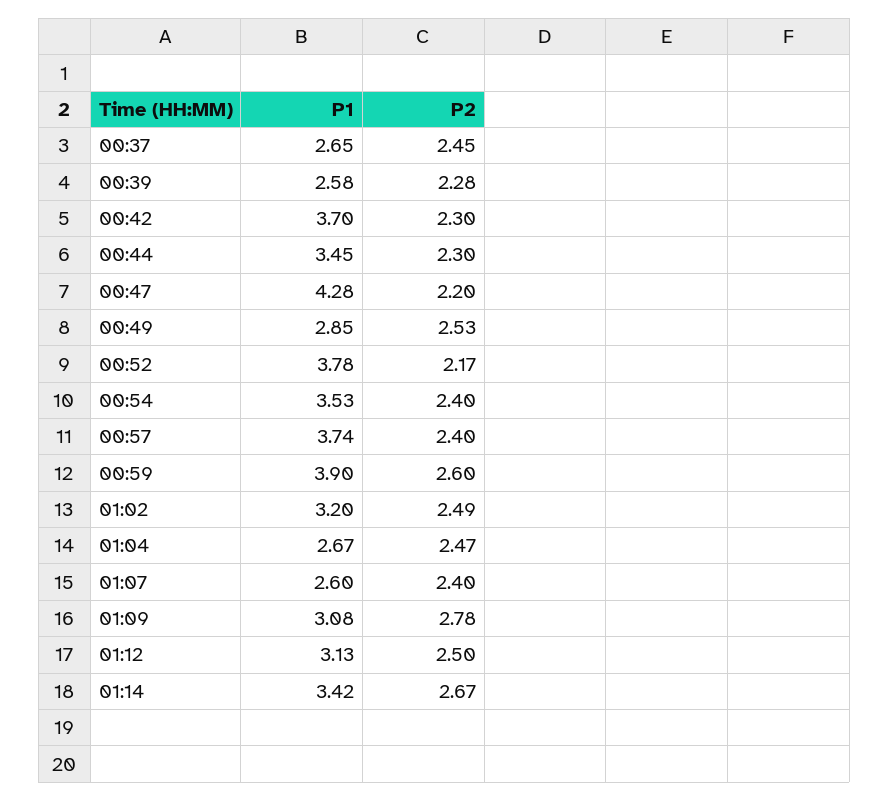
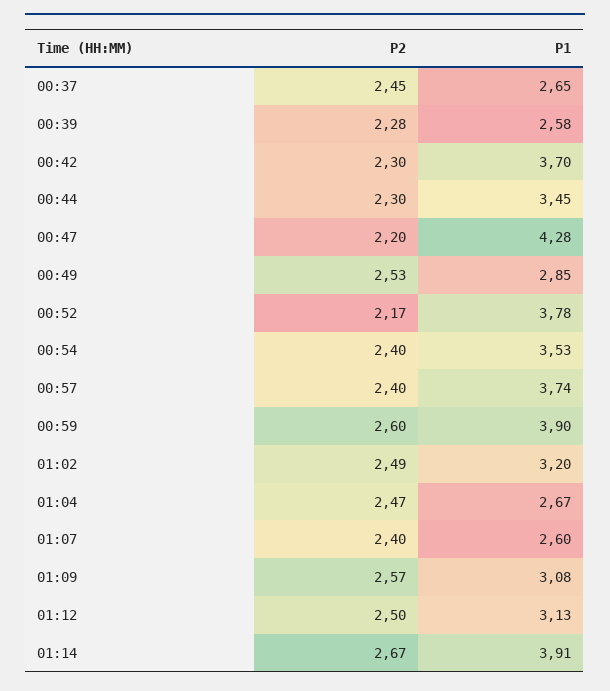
  {
    "P1": {
      "00:37": 2.65,
      "00:39": 2.58,
      "00:42": 3.7,
      "00:44": 3.45,
      "00:47": 4.28,
      "00:49": 2.85,
      "00:52": 3.78,
      "00:54": 3.53,
      "00:57": 3.74,
      "00:59": 3.9,
      "01:02": 3.2,
      "01:04": 2.67,
      "01:07": 2.6,
      "01:09": 3.08,
      "01:12": 3.13,
-     "01:14": 3.42
+     "01:14": 3.91
    },
    "P2": {
      "00:37": 2.45,
      "00:39": 2.28,
      "00:42": 2.3,
      "00:44": 2.3,
      "00:47": 2.2,
      "00:49": 2.53,
      "00:52": 2.17,
      "00:54": 2.4,
      "00:57": 2.4,
      "00:59": 2.6,
      "01:02": 2.49,
      "01:04": 2.47,
      "01:07": 2.4,
-     "01:09": 2.78,
+     "01:09": 2.57,
      "01:12": 2.5,
      "01:14": 2.67
    }
  }

